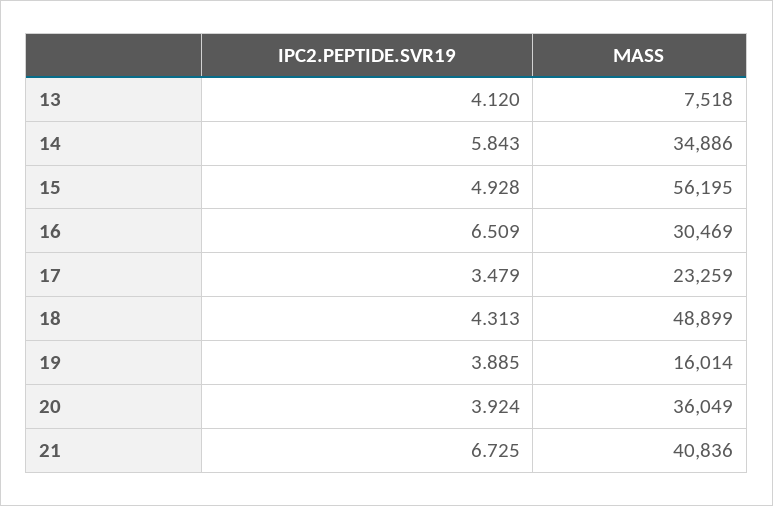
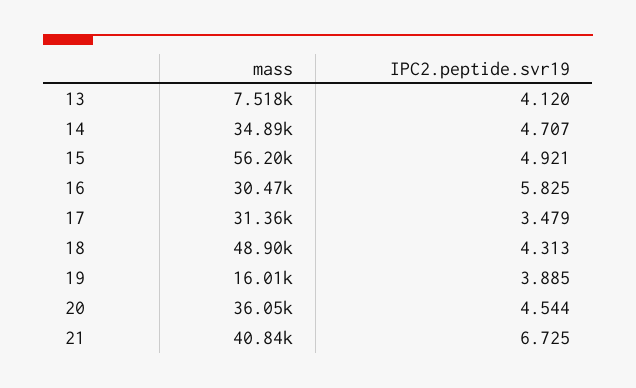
  {
    "IPC2.PEPTIDE.SVR19": {
      "13": 4.12,
-     "14": 5.843,
+     "14": 4.707,
-     "15": 4.928,
+     "15": 4.921,
-     "16": 6.509,
+     "16": 5.825,
      "17": 3.479,
      "18": 4.313,
      "19": 3.885,
-     "20": 3.924,
+     "20": 4.544,
      "21": 6.725
    },
    "MASS": {
      "13": 7518,
      "14": 34886,
      "15": 56195,
      "16": 30469,
-     "17": 23259,
+     "17": 31360,
      "18": 48899,
      "19": 16014,
      "20": 36049,
      "21": 40836
    }
  }

